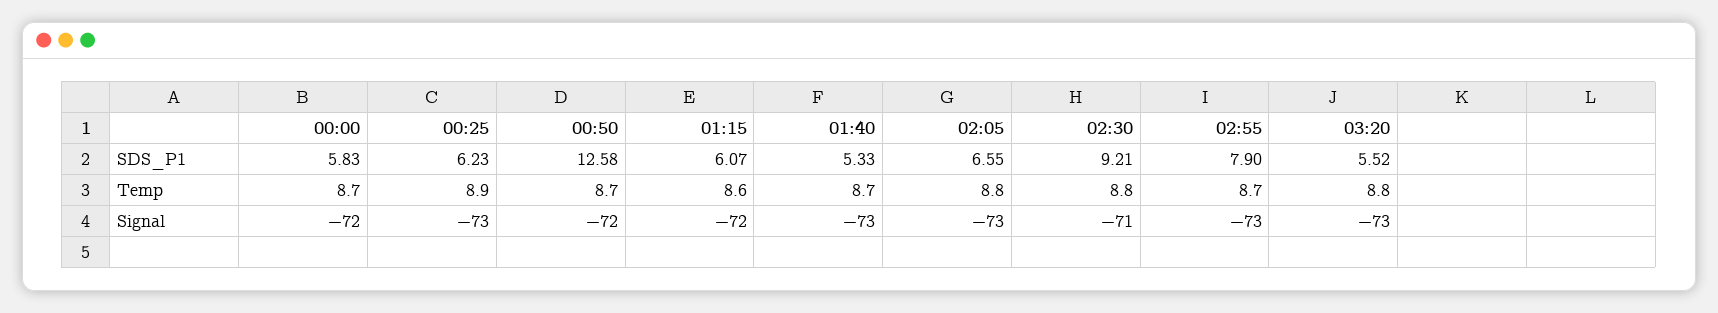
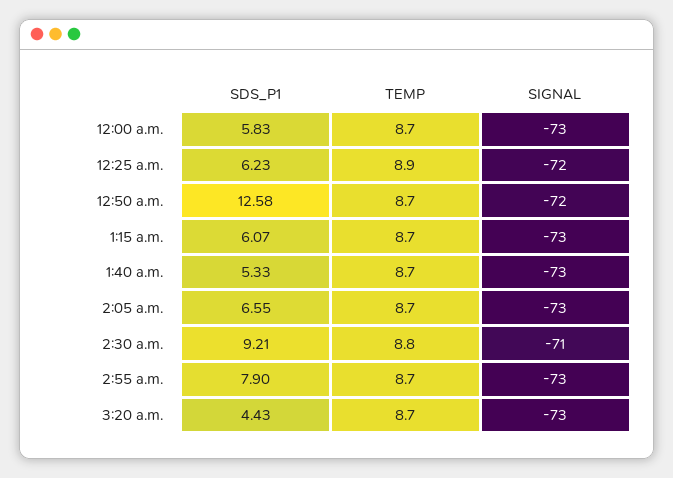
  {
    "00:00": {
      "SDS_P1": 5.83,
      "Temp": 8.7,
-     "Signal": -72
+     "Signal": -73
    },
    "00:25": {
      "SDS_P1": 6.23,
      "Temp": 8.9,
-     "Signal": -73
+     "Signal": -72
    },
    "00:50": {
      "SDS_P1": 12.58,
      "Temp": 8.7,
      "Signal": -72
    },
    "01:15": {
      "SDS_P1": 6.07,
-     "Temp": 8.6,
+     "Temp": 8.7,
-     "Signal": -72
+     "Signal": -73
    },
    "01:40": {
      "SDS_P1": 5.33,
      "Temp": 8.7,
      "Signal": -73
    },
    "02:05": {
      "SDS_P1": 6.55,
-     "Temp": 8.8,
+     "Temp": 8.7,
      "Signal": -73
    },
    "02:30": {
      "SDS_P1": 9.21,
      "Temp": 8.8,
      "Signal": -71
    },
    "02:55": {
      "SDS_P1": 7.9,
      "Temp": 8.7,
      "Signal": -73
    },
    "03:20": {
-     "SDS_P1": 5.52,
+     "SDS_P1": 4.43,
-     "Temp": 8.8,
+     "Temp": 8.7,
      "Signal": -73
    }
  }

